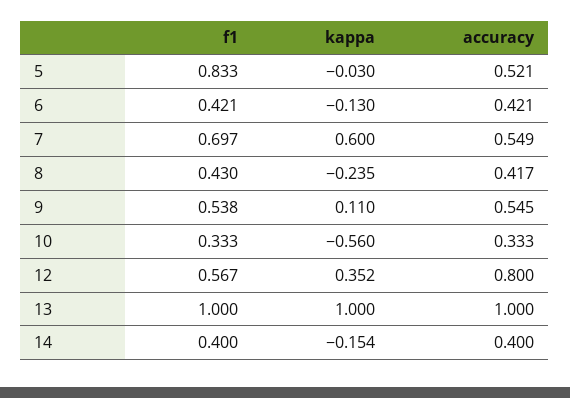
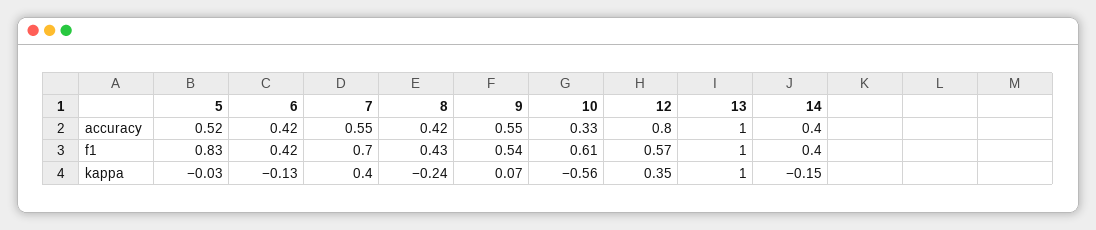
  {
    "f1": {
      "5": 0.833,
      "6": 0.421,
      "7": 0.697,
      "8": 0.43,
      "9": 0.538,
-     "10": 0.333,
+     "10": 0.61,
      "12": 0.567,
      "13": 1,
      "14": 0.4
    },
    "kappa": {
      "5": -0.03,
      "6": -0.13,
-     "7": 0.6,
+     "7": 0.4,
      "8": -0.235,
-     "9": 0.11,
+     "9": 0.07,
      "10": -0.56,
      "12": 0.352,
      "13": 1,
      "14": -0.154
    },
    "accuracy": {
      "5": 0.521,
      "6": 0.421,
      "7": 0.549,
      "8": 0.417,
      "9": 0.545,
      "10": 0.333,
      "12": 0.8,
      "13": 1,
      "14": 0.4
    }
  }

